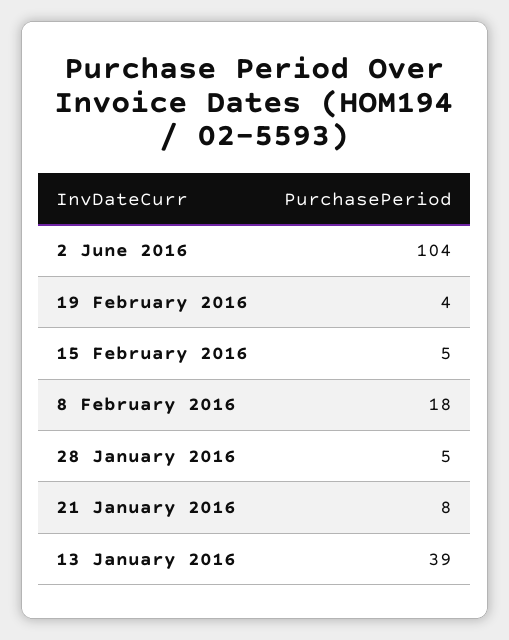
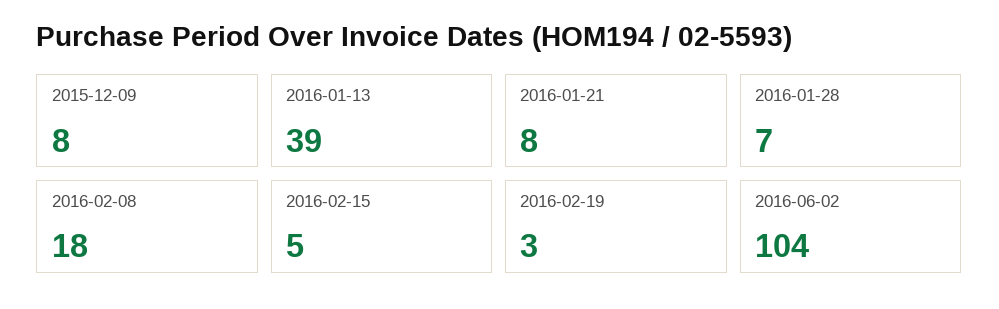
  {
    "2 June 2016": 104,
-   "19 February 2016": 4,
+   "19 February 2016": 3,
    "15 February 2016": 5,
    "8 February 2016": 18,
-   "28 January 2016": 5,
+   "28 January 2016": 7,
    "21 January 2016": 8,
-   "13 January 2016": 39
+   "13 January 2016": 39,
+   "2015-12-09": 8
  }

